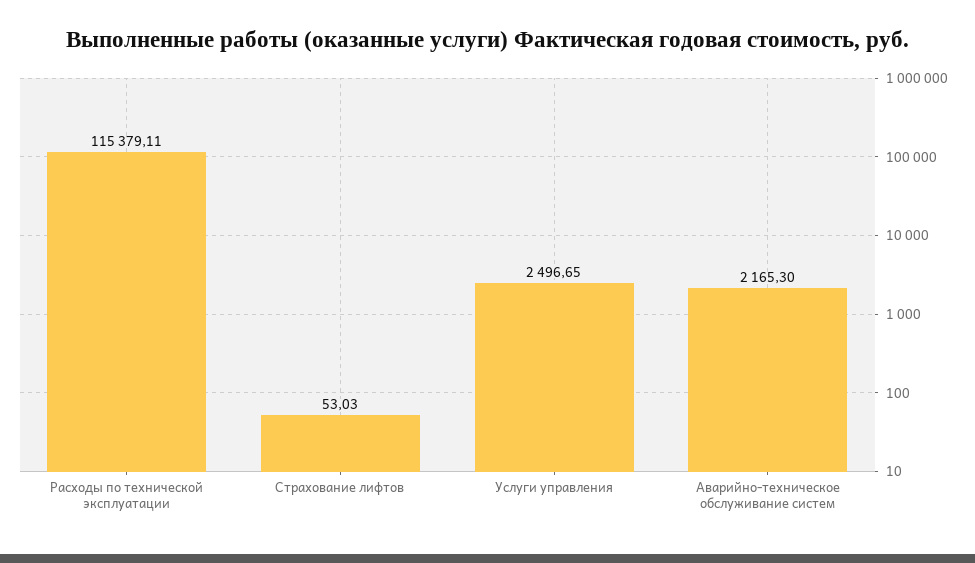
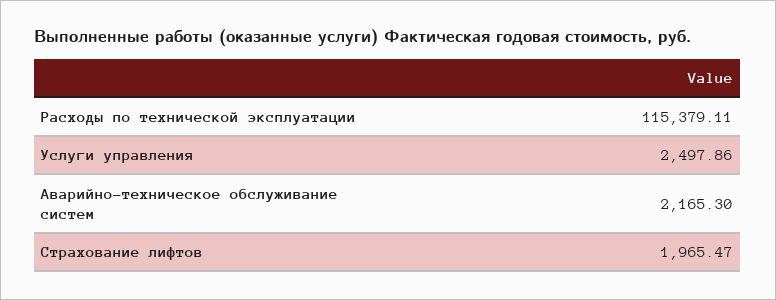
  {
    "Расходы по технической эксплуатации": 115379.11,
-   "Страхование лифтов": 53.03,
+   "Страхование лифтов": 1965.47,
-   "Услуги управления": 2496.65,
+   "Услуги управления": 2497.86,
    "Аварийно-техническое обслуживание систем": 2165.3
  }

